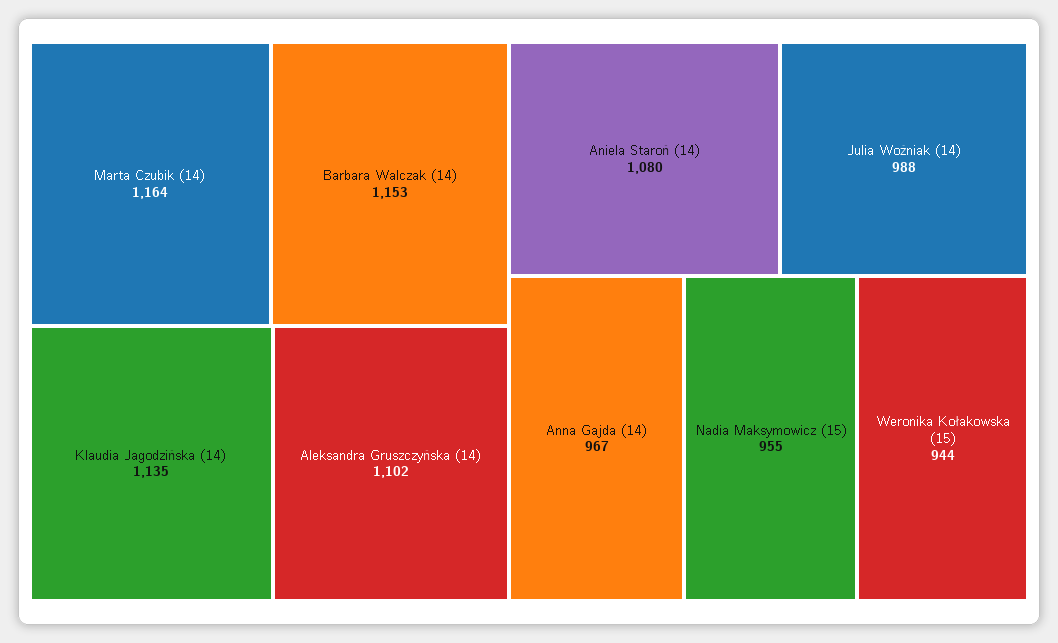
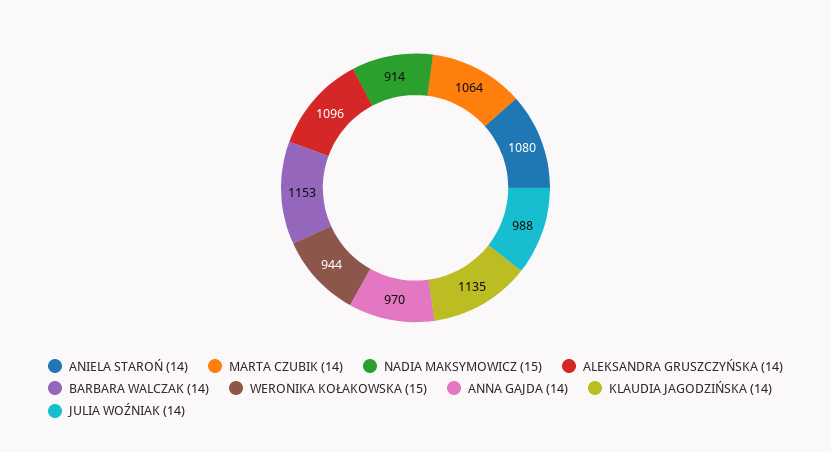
  {
-   "Marta Czubik (14)": 1164,
+   "Marta Czubik (14)": 1064,
    "Barbara Walczak (14)": 1153,
    "Klaudia Jagodzińska (14)": 1135,
-   "Aleksandra Gruszczyńska (14)": 1102,
+   "Aleksandra Gruszczyńska (14)": 1096,
    "Aniela Staroń (14)": 1080,
    "Julia Woźniak (14)": 988,
-   "Anna Gajda (14)": 967,
+   "Anna Gajda (14)": 970,
-   "Nadia Maksymowicz (15)": 955,
+   "Nadia Maksymowicz (15)": 914,
    "Weronika Kołakowska (15)": 944
  }

